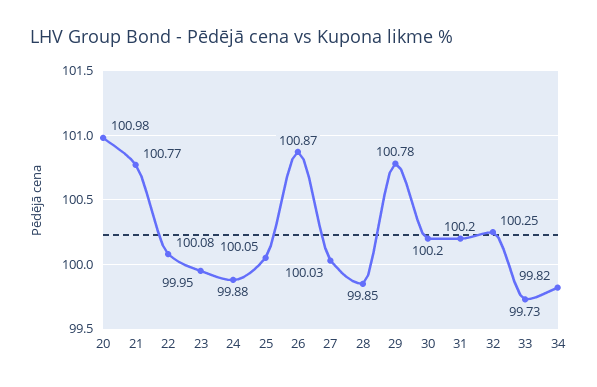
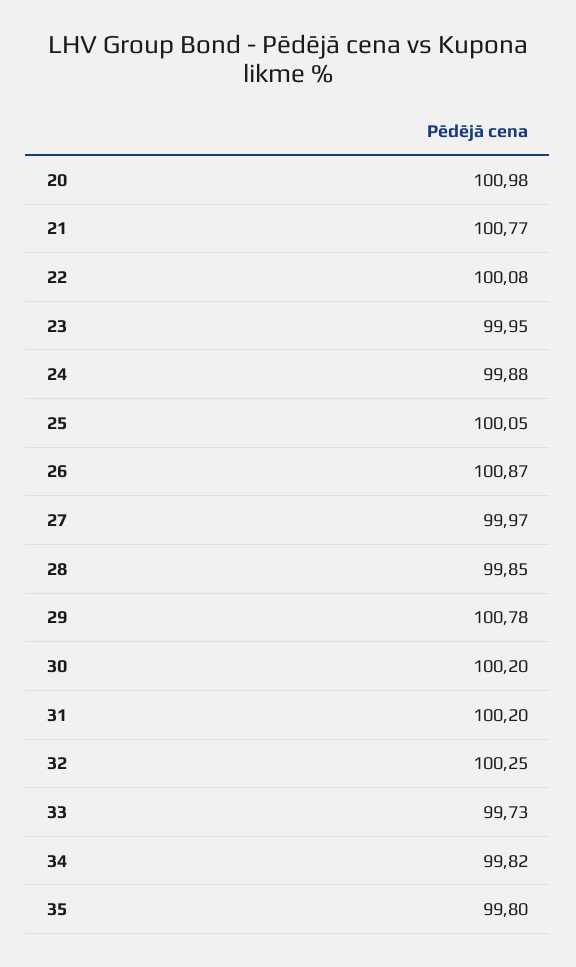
  {
    "20": 100.98,
    "21": 100.77,
    "22": 100.08,
    "23": 99.95,
    "24": 99.88,
    "25": 100.05,
    "26": 100.87,
-   "27": 100.03,
+   "27": 99.97,
    "28": 99.85,
    "29": 100.78,
    "30": 100.2,
    "31": 100.2,
    "32": 100.25,
    "33": 99.73,
-   "34": 99.82
+   "34": 99.82,
+   "35": 99.8
  }

